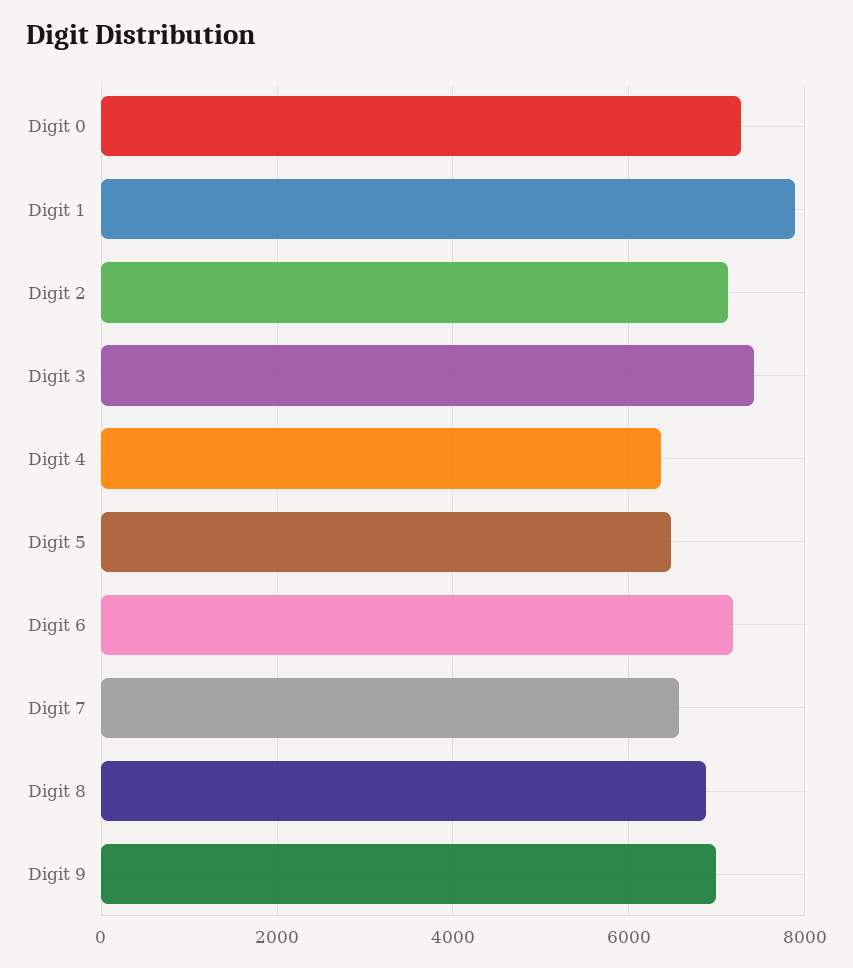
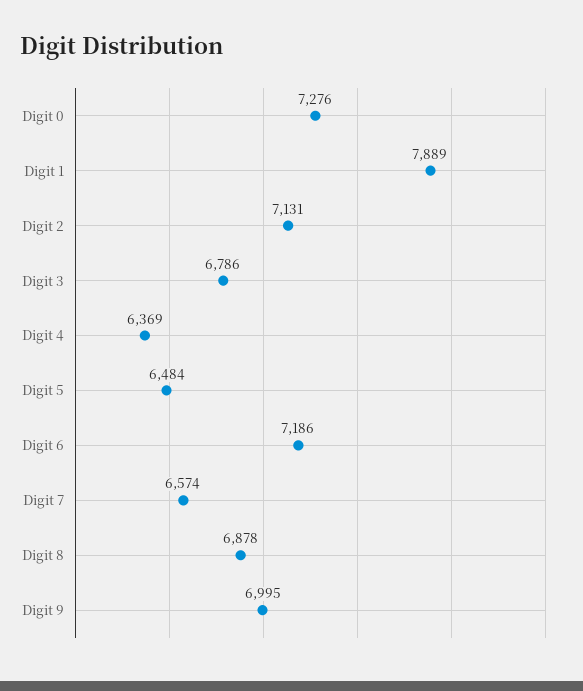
  {
    "Digit 0": 7276,
    "Digit 1": 7889,
    "Digit 2": 7131,
-   "Digit 3": 7400,
+   "Digit 3": 6786,
    "Digit 4": 6369,
    "Digit 5": 6484,
    "Digit 6": 7186,
    "Digit 7": 6574,
    "Digit 8": 6878,
    "Digit 9": 6995
  }

